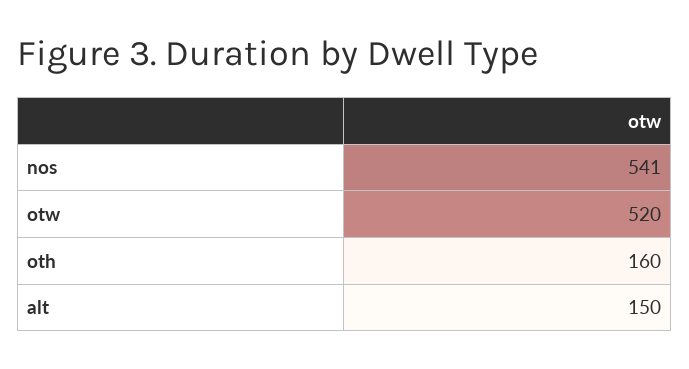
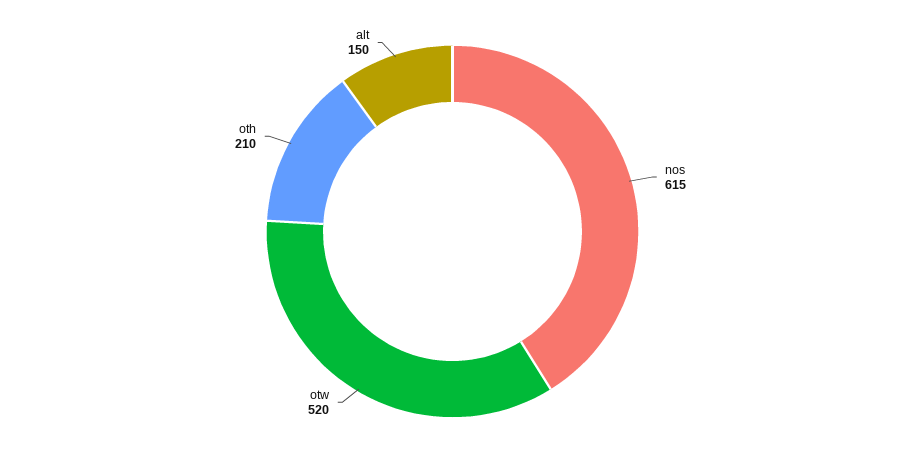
  {
-   "nos": 541,
+   "nos": 615,
    "otw": 520,
-   "oth": 160,
+   "oth": 210,
    "alt": 150
  }

